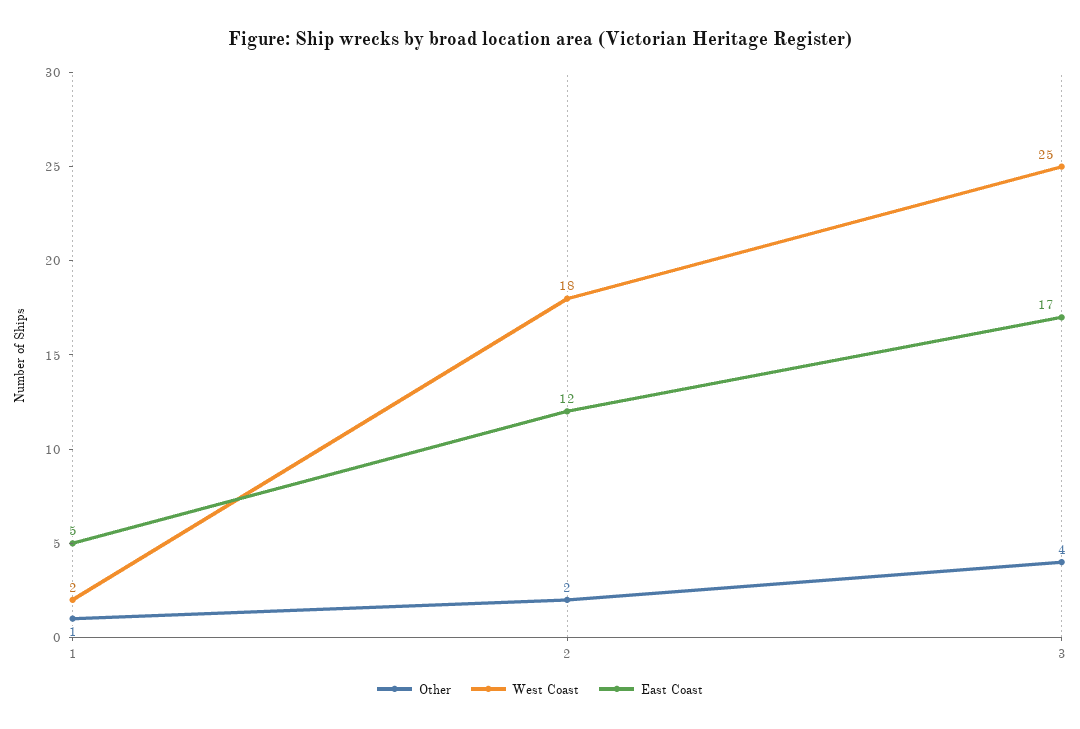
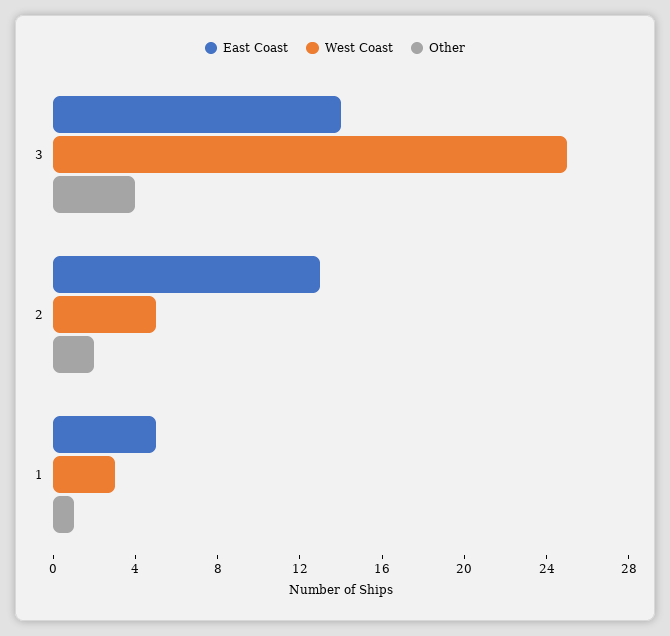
  {
    "Other": {
      "1": 1,
      "2": 2,
      "3": 4
    },
    "West Coast": {
-     "1": 2,
+     "1": 3,
-     "2": 18,
+     "2": 5,
      "3": 25
    },
    "East Coast": {
      "1": 5,
-     "2": 12,
+     "2": 13,
-     "3": 17
+     "3": 14
    }
  }

